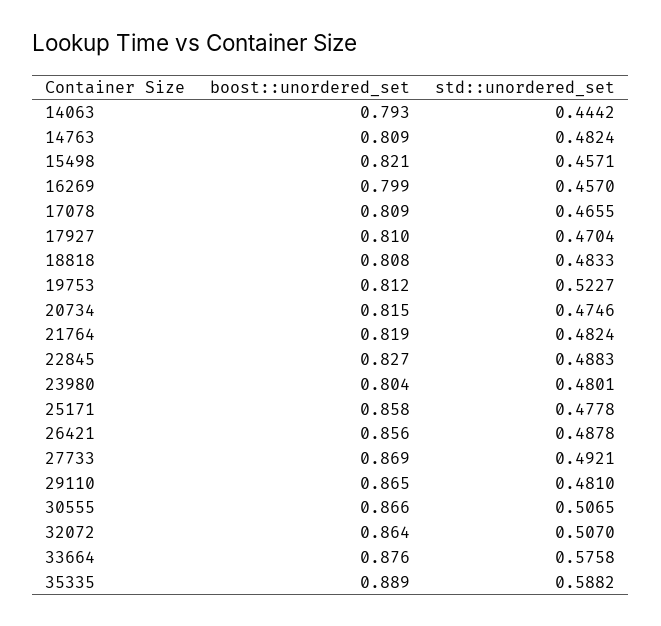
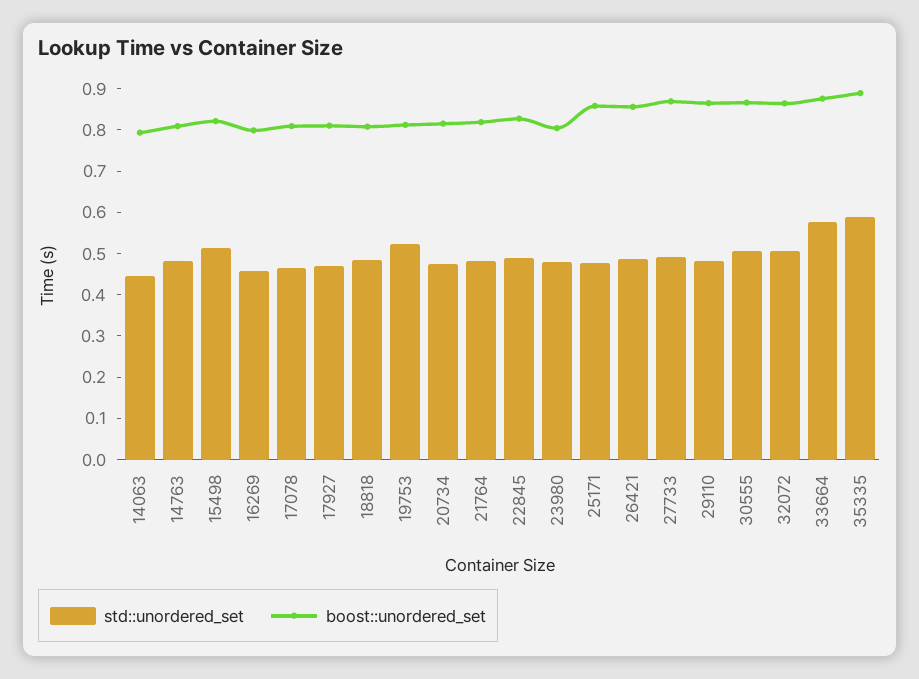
  {
    "boost::unordered_set": {
      "14063": 0.793,
      "14763": 0.809,
      "15498": 0.821,
      "16269": 0.799,
      "17078": 0.809,
      "17927": 0.81,
      "18818": 0.808,
      "19753": 0.812,
      "20734": 0.815,
      "21764": 0.819,
      "22845": 0.827,
      "23980": 0.804,
      "25171": 0.858,
      "26421": 0.856,
      "27733": 0.869,
      "29110": 0.865,
      "30555": 0.866,
      "32072": 0.864,
      "33664": 0.876,
      "35335": 0.889
    },
    "std::unordered_set": {
      "14063": 0.4442,
      "14763": 0.4824,
-     "15498": 0.4571,
+     "15498": 0.52,
      "16269": 0.457,
      "17078": 0.4655,
      "17927": 0.4704,
      "18818": 0.4833,
      "19753": 0.5227,
      "20734": 0.4746,
      "21764": 0.4824,
      "22845": 0.4883,
      "23980": 0.4801,
      "25171": 0.4778,
      "26421": 0.4878,
      "27733": 0.4921,
      "29110": 0.481,
      "30555": 0.5065,
      "32072": 0.507,
      "33664": 0.5758,
      "35335": 0.5882
    }
  }

